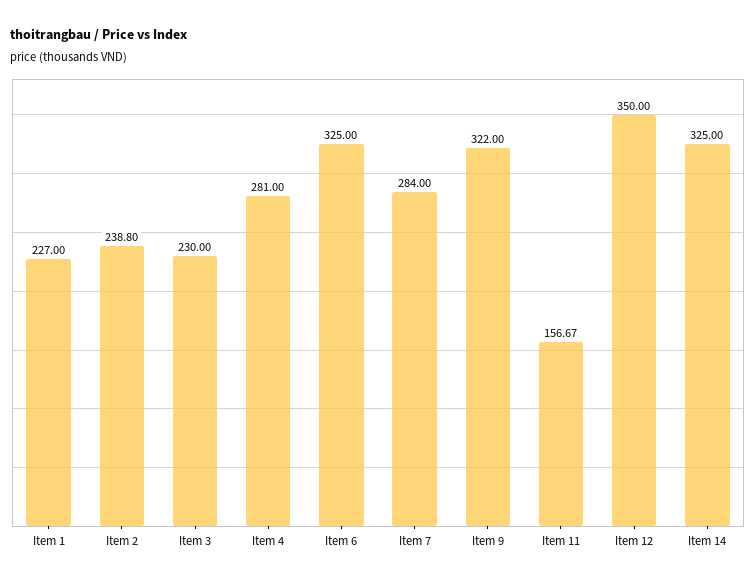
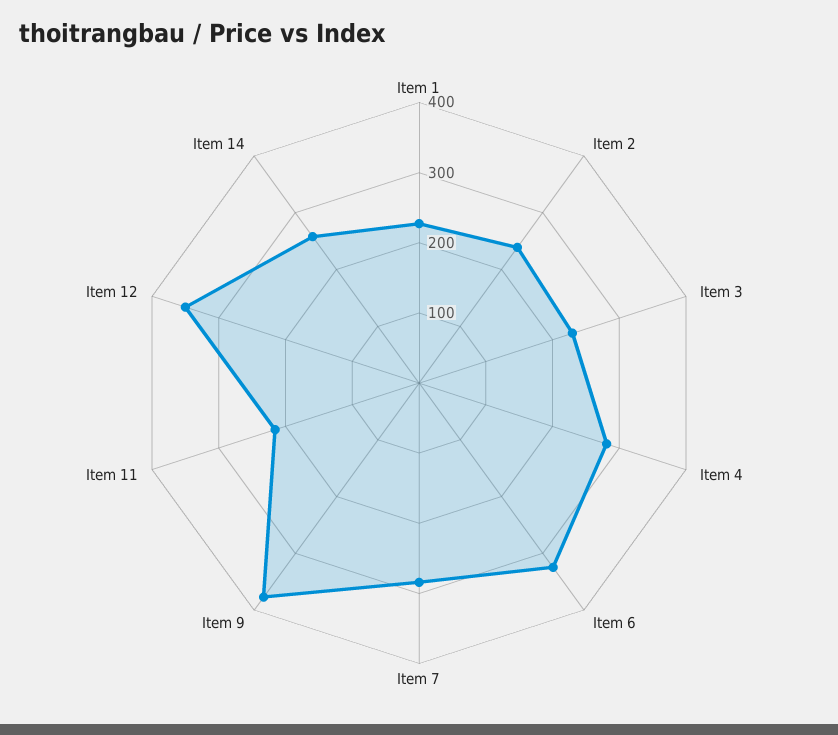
  {
    "Item 1": 227,
    "Item 2": 238.8,
    "Item 3": 230,
    "Item 4": 281,
    "Item 6": 325,
    "Item 7": 284,
-   "Item 9": 322,
+   "Item 9": 380,
-   "Item 11": 156.67,
+   "Item 11": 220,
    "Item 12": 350,
-   "Item 14": 325
+   "Item 14": 260
  }

